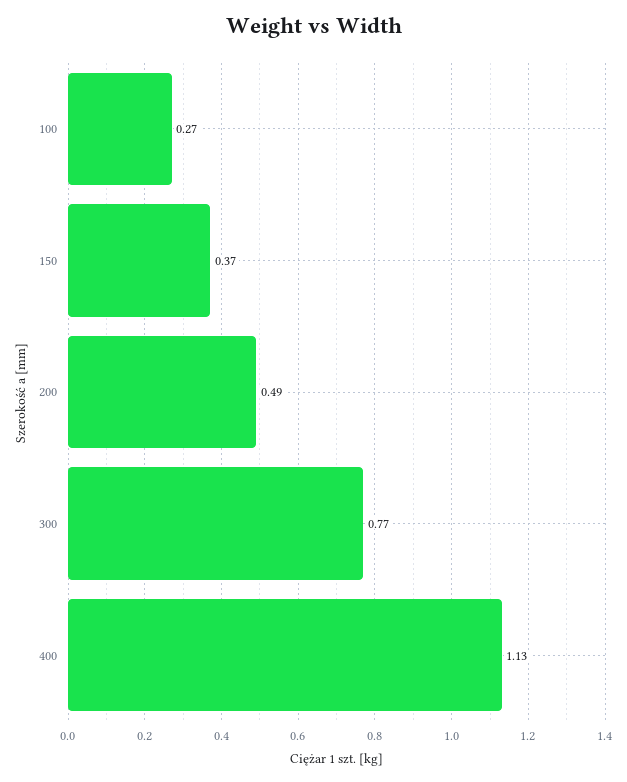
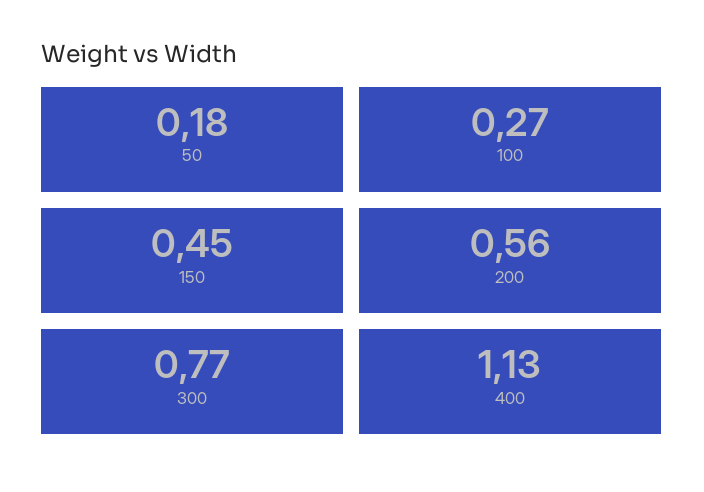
  {
    "100": 0.27,
-   "150": 0.37,
+   "150": 0.45,
-   "200": 0.49,
+   "200": 0.56,
    "300": 0.77,
-   "400": 1.13
+   "400": 1.13,
+   "50": 0.18
  }

